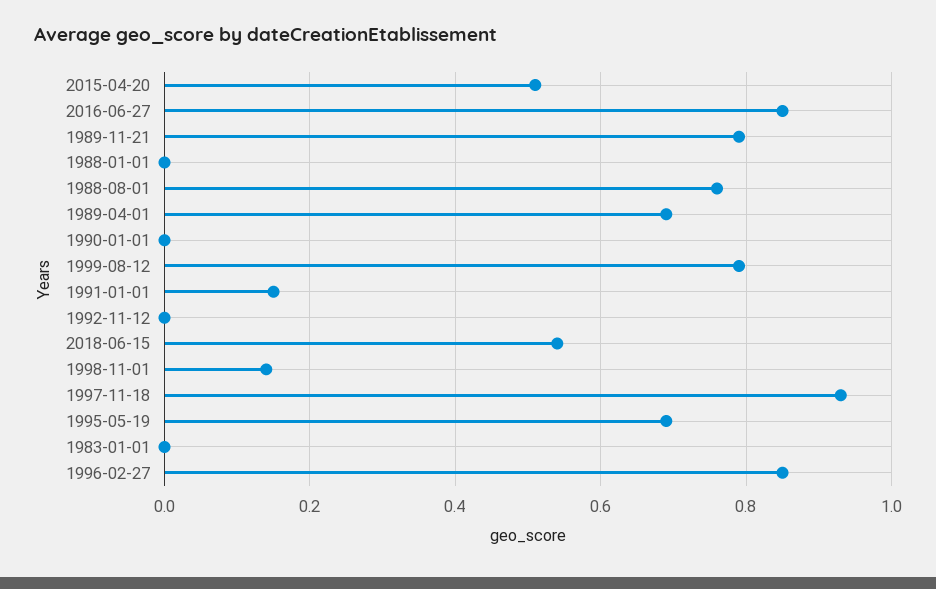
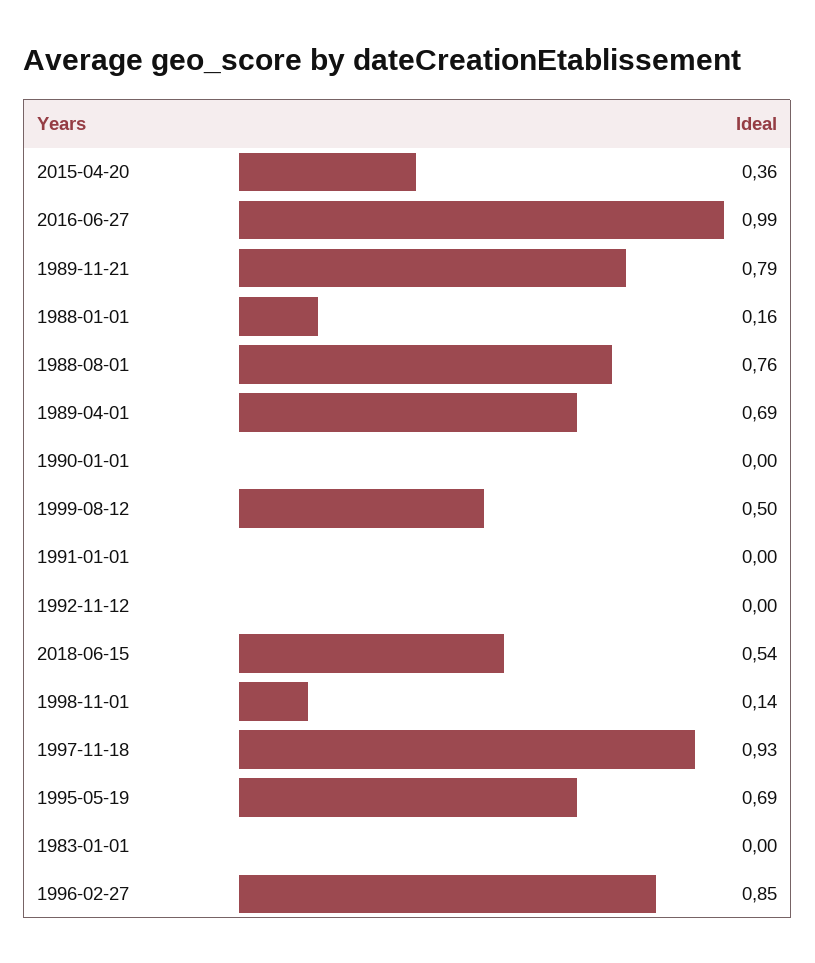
  {
-   "2015-04-20": 0.5,
+   "2015-04-20": 0.36,
-   "2016-06-27": 0.85,
+   "2016-06-27": 0.99,
    "1989-11-21": 0.79,
-   "1988-01-01": 0,
+   "1988-01-01": 0.16,
    "1988-08-01": 0.76,
    "1989-04-01": 0.69,
    "1990-01-01": 0,
-   "1999-08-12": 0.8,
+   "1999-08-12": 0.5,
-   "1991-01-01": 0.15,
+   "1991-01-01": 0,
    "1992-11-12": 0,
    "2018-06-15": 0.54,
    "1998-11-01": 0.14,
    "1997-11-18": 0.93,
    "1995-05-19": 0.69,
    "1983-01-01": 0,
    "1996-02-27": 0.85
  }

